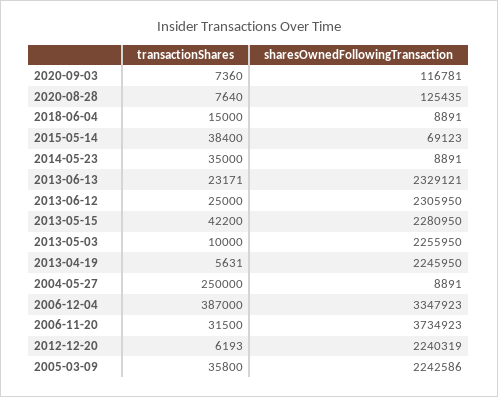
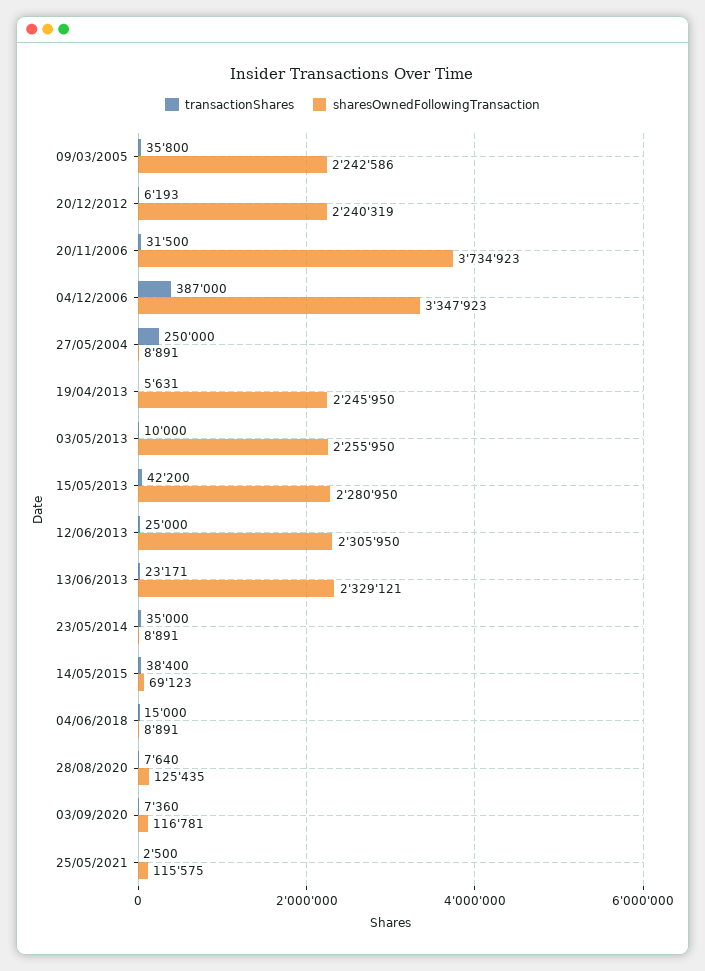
  {
    "transactionShares": {
      "2020-09-03": 7360,
      "2020-08-28": 7640,
      "2018-06-04": 15000,
      "2015-05-14": 38400,
      "2014-05-23": 35000,
      "2013-06-13": 23171,
      "2013-06-12": 25000,
      "2013-05-15": 42200,
      "2013-05-03": 10000,
      "2013-04-19": 5631,
      "2004-05-27": 250000,
      "2006-12-04": 387000,
      "2006-11-20": 31500,
      "2012-12-20": 6193,
-     "2005-03-09": 35800
+     "2005-03-09": 35800,
+     "25/05/2021": 2500
    },
    "sharesOwnedFollowingTransaction": {
      "2020-09-03": 116781,
      "2020-08-28": 125435,
      "2018-06-04": 8891,
      "2015-05-14": 69123,
      "2014-05-23": 8891,
      "2013-06-13": 2329121,
      "2013-06-12": 2305950,
      "2013-05-15": 2280950,
      "2013-05-03": 2255950,
      "2013-04-19": 2245950,
      "2004-05-27": 8891,
      "2006-12-04": 3347923,
      "2006-11-20": 3734923,
      "2012-12-20": 2240319,
-     "2005-03-09": 2242586
+     "2005-03-09": 2242586,
+     "25/05/2021": 115575
    }
  }

